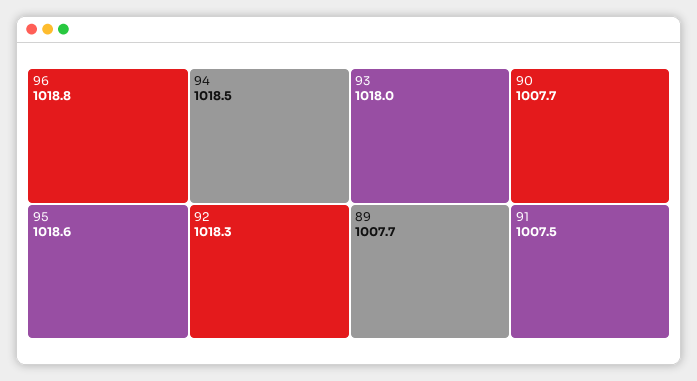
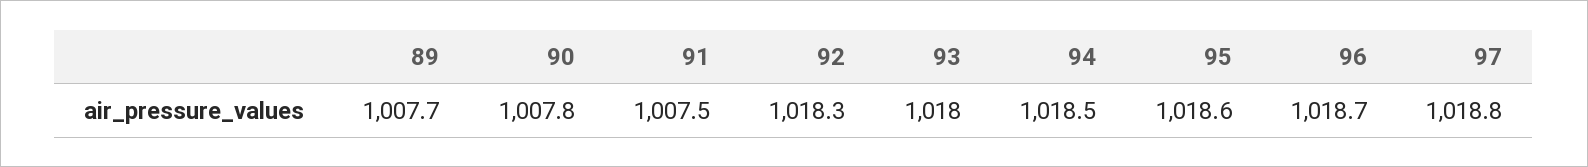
  {
-   "96": 1018.8,
+   "96": 1018.7,
    "95": 1018.6,
    "94": 1018.5,
    "92": 1018.3,
    "93": 1018,
    "89": 1007.7,
-   "90": 1007.7,
+   "90": 1007.8,
-   "91": 1007.5
+   "91": 1007.5,
+   "97": 1018.8
  }

